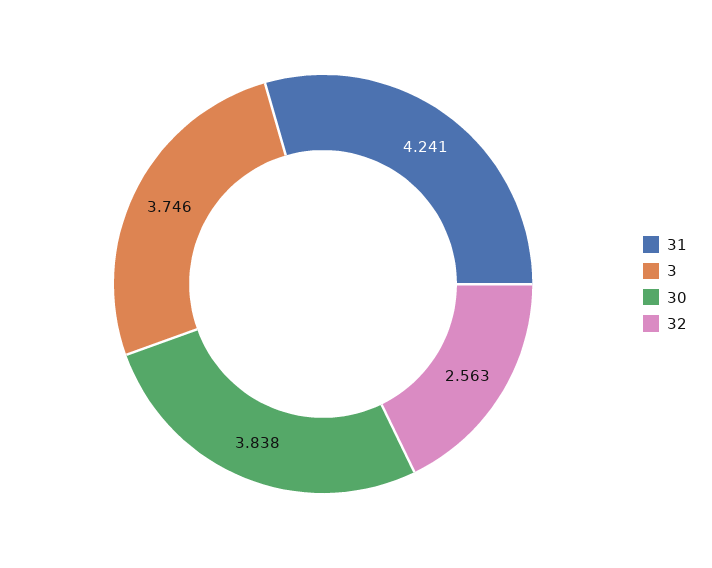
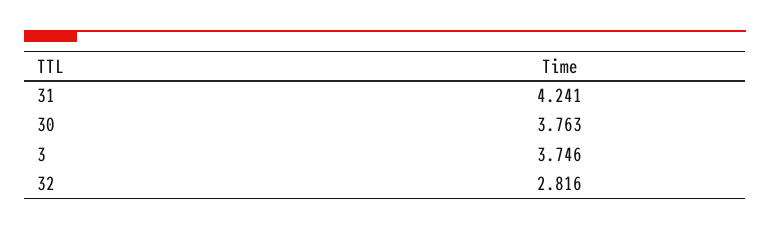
  {
    "31": 4.241,
    "3": 3.746,
-   "30": 3.838,
+   "30": 3.763,
-   "32": 2.563
+   "32": 2.816
  }

